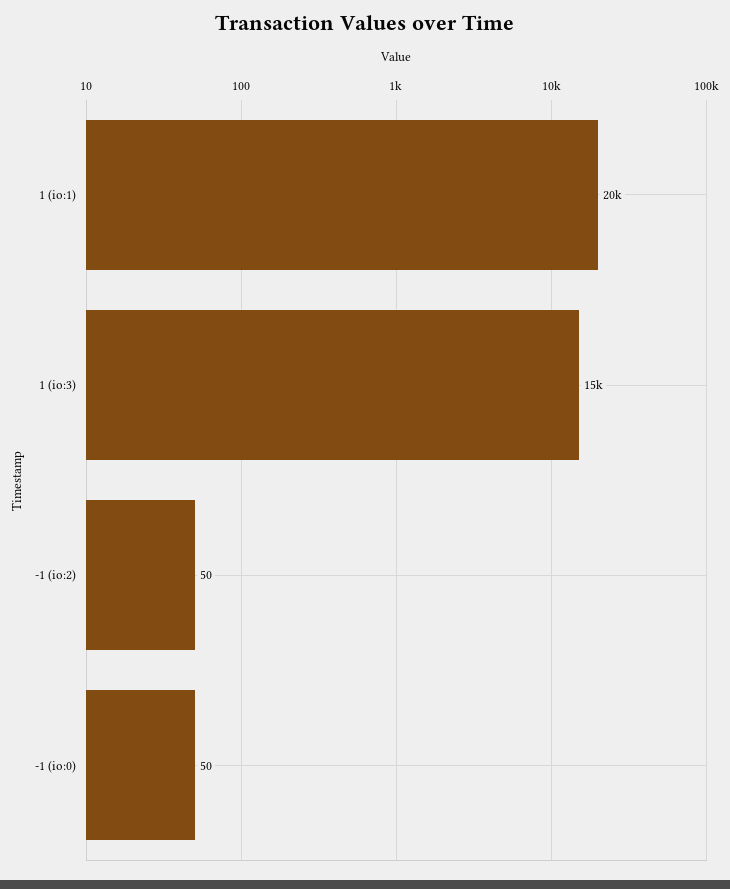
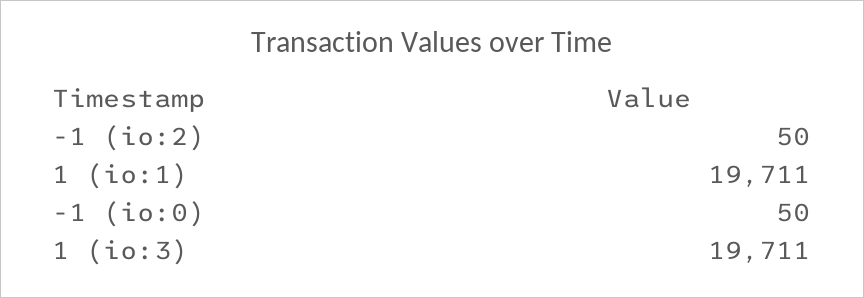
  {
    "1 (io:1)": 19711,
-   "1 (io:3)": 15000,
+   "1 (io:3)": 19711,
    "-1 (io:2)": 50,
    "-1 (io:0)": 50
  }

